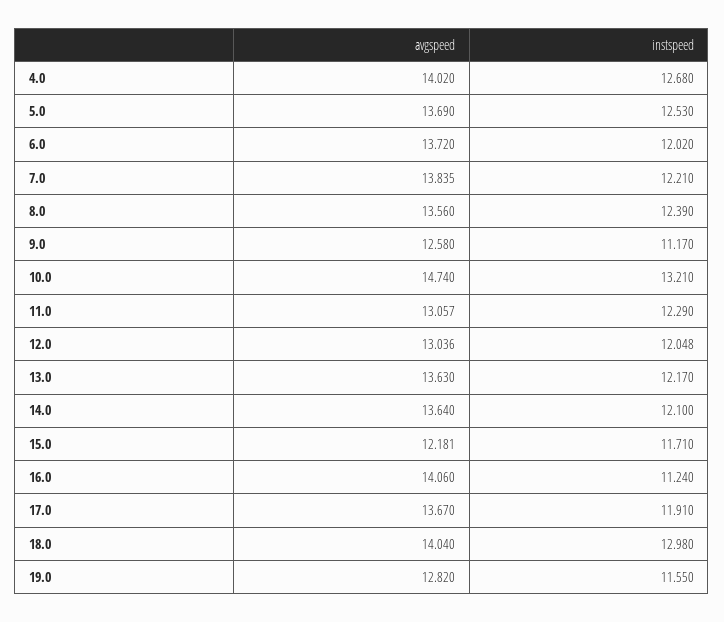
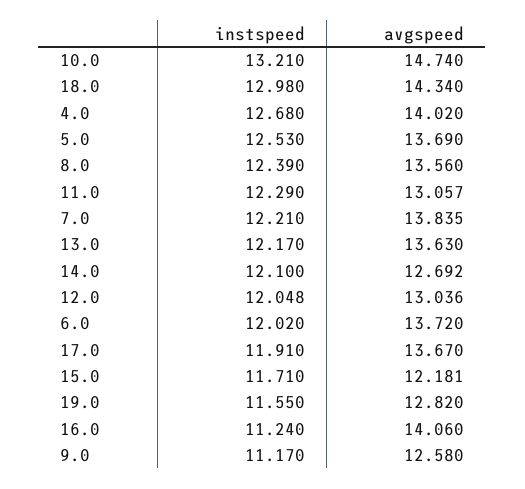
  {
    "avgspeed": {
      "4.0": 14.02,
      "5.0": 13.69,
      "6.0": 13.72,
      "7.0": 13.835,
      "8.0": 13.56,
      "9.0": 12.58,
      "10.0": 14.74,
      "11.0": 13.057,
      "12.0": 13.036,
      "13.0": 13.63,
-     "14.0": 13.64,
+     "14.0": 12.692,
      "15.0": 12.181,
      "16.0": 14.06,
      "17.0": 13.67,
-     "18.0": 14.04,
+     "18.0": 14.34,
      "19.0": 12.82
    },
    "instspeed": {
      "4.0": 12.68,
      "5.0": 12.53,
      "6.0": 12.02,
      "7.0": 12.21,
      "8.0": 12.39,
      "9.0": 11.17,
      "10.0": 13.21,
      "11.0": 12.29,
      "12.0": 12.048,
      "13.0": 12.17,
      "14.0": 12.1,
      "15.0": 11.71,
      "16.0": 11.24,
      "17.0": 11.91,
      "18.0": 12.98,
      "19.0": 11.55
    }
  }

